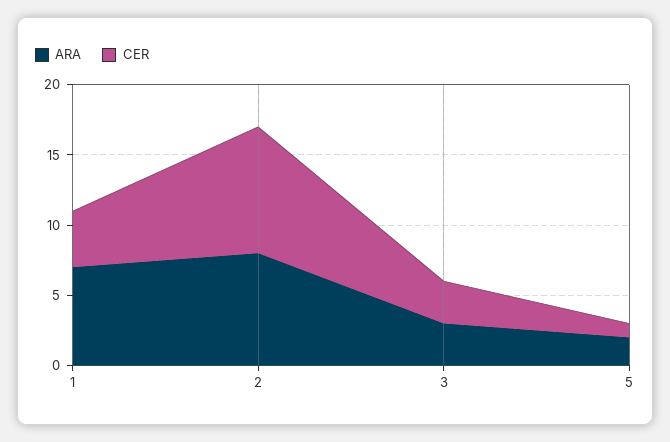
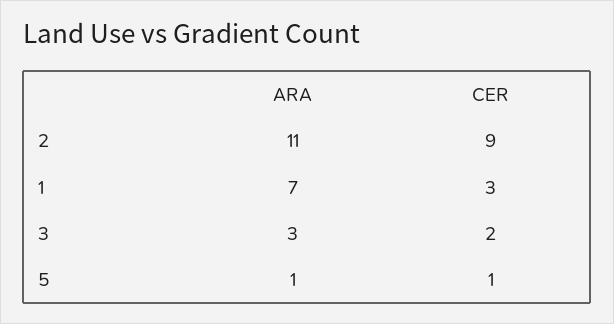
  {
    "ARA": {
      "1": 7,
-     "2": 8,
+     "2": 11,
      "3": 3,
-     "5": 2
+     "5": 1
    },
    "CER": {
-     "1": 4,
+     "1": 3,
      "2": 9,
-     "3": 3,
+     "3": 2,
      "5": 1
    }
  }

